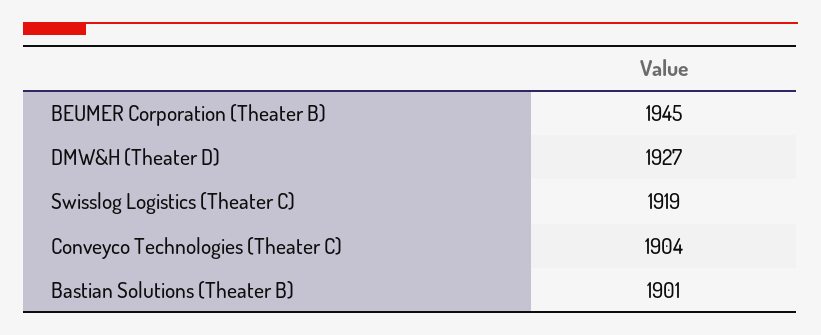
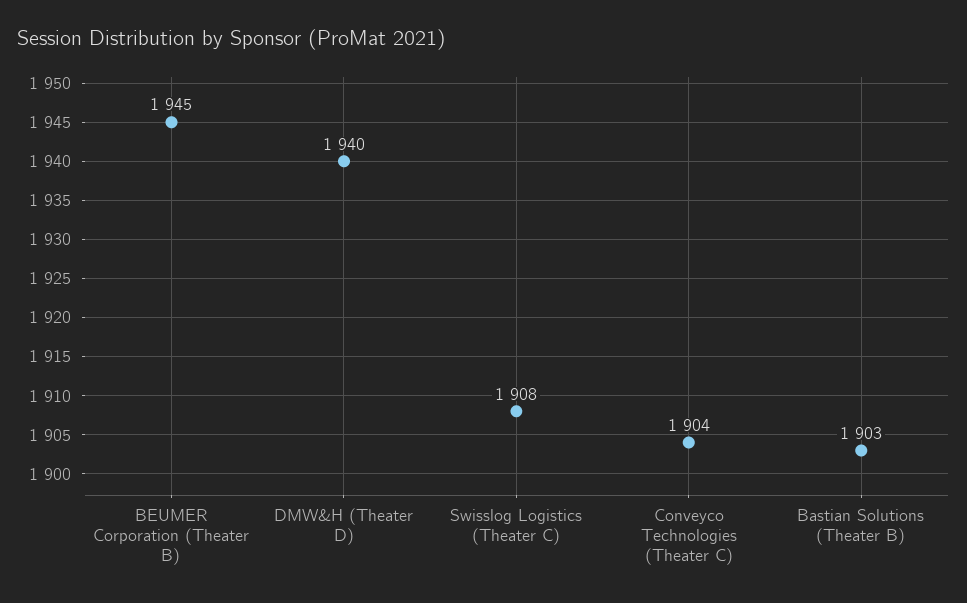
  {
    "BEUMER Corporation (Theater B)": 1945,
-   "DMW&H (Theater D)": 1927,
+   "DMW&H (Theater D)": 1940,
-   "Swisslog Logistics (Theater C)": 1919,
+   "Swisslog Logistics (Theater C)": 1908,
    "Conveyco Technologies (Theater C)": 1904,
-   "Bastian Solutions (Theater B)": 1901
+   "Bastian Solutions (Theater B)": 1903
  }

